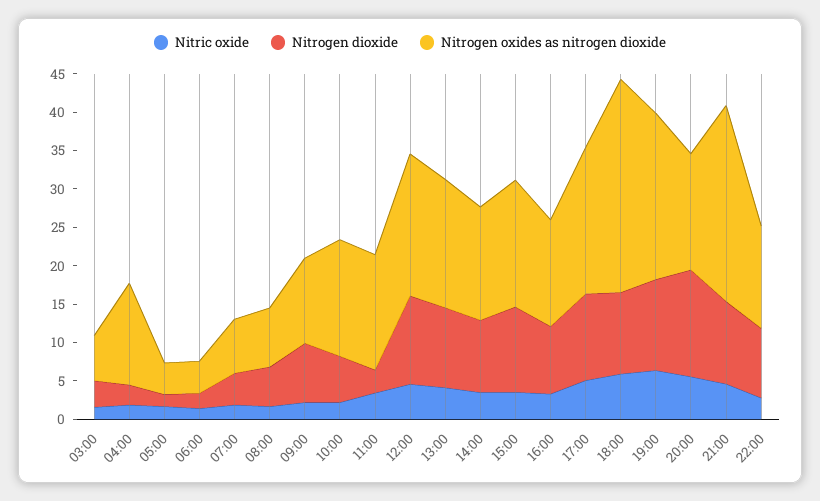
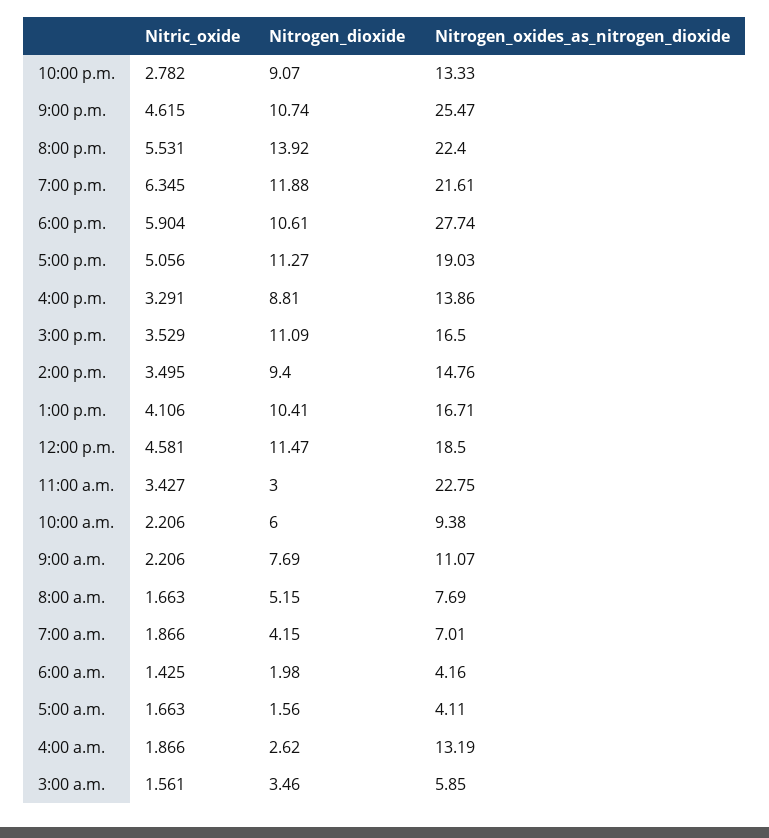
  {
    "Nitric oxide": {
      "03:00": 1.561,
      "04:00": 1.866,
      "05:00": 1.663,
      "06:00": 1.425,
      "07:00": 1.866,
      "08:00": 1.663,
      "09:00": 2.206,
      "10:00": 2.206,
      "11:00": 3.427,
      "12:00": 4.581,
      "13:00": 4.106,
      "14:00": 3.495,
      "15:00": 3.529,
      "16:00": 3.291,
      "17:00": 5.056,
      "18:00": 5.904,
      "19:00": 6.345,
      "20:00": 5.531,
      "21:00": 4.615,
      "22:00": 2.782
    },
    "Nitrogen dioxide": {
      "03:00": 3.46,
      "04:00": 2.62,
      "05:00": 1.56,
      "06:00": 1.98,
      "07:00": 4.15,
      "08:00": 5.15,
      "09:00": 7.69,
      "10:00": 6,
      "11:00": 3,
      "12:00": 11.47,
      "13:00": 10.41,
      "14:00": 9.4,
      "15:00": 11.09,
      "16:00": 8.81,
      "17:00": 11.27,
      "18:00": 10.61,
      "19:00": 11.88,
      "20:00": 13.92,
      "21:00": 10.74,
      "22:00": 9.07
    },
    "Nitrogen oxides as nitrogen dioxide": {
      "03:00": 5.85,
      "04:00": 13.19,
      "05:00": 4.11,
      "06:00": 4.16,
      "07:00": 7.01,
      "08:00": 7.69,
      "09:00": 11.07,
-     "10:00": 15,
+     "10:00": 9.38,
-     "11:00": 15,
+     "11:00": 22.75,
      "12:00": 18.5,
      "13:00": 16.71,
      "14:00": 14.76,
      "15:00": 16.5,
      "16:00": 13.86,
      "17:00": 19.03,
      "18:00": 27.74,
      "19:00": 21.61,
-     "20:00": 15,
+     "20:00": 22.4,
      "21:00": 25.47,
      "22:00": 13.33
    }
  }

